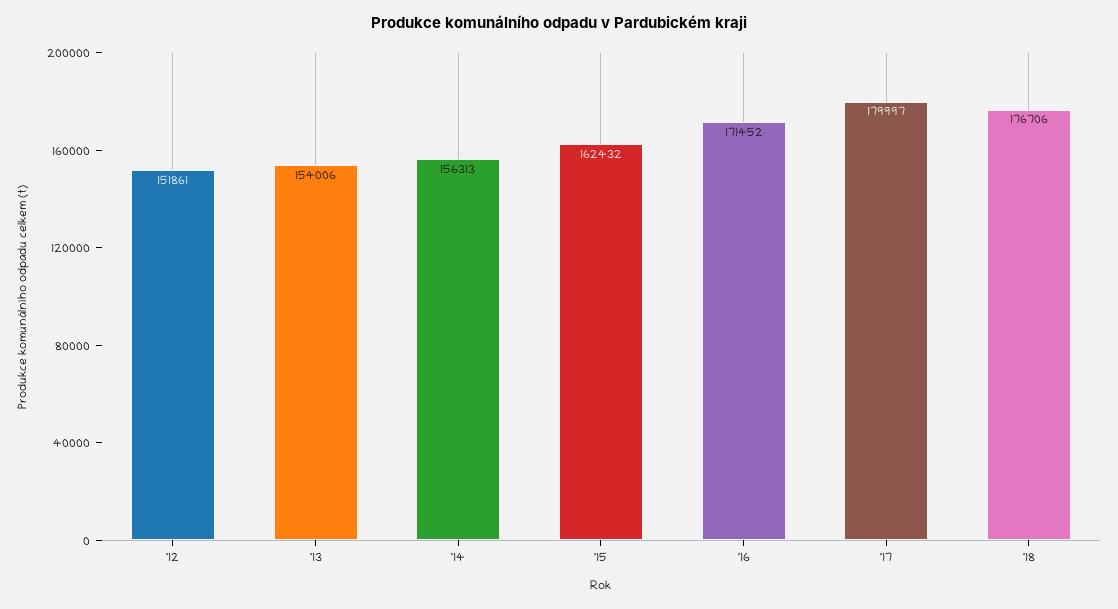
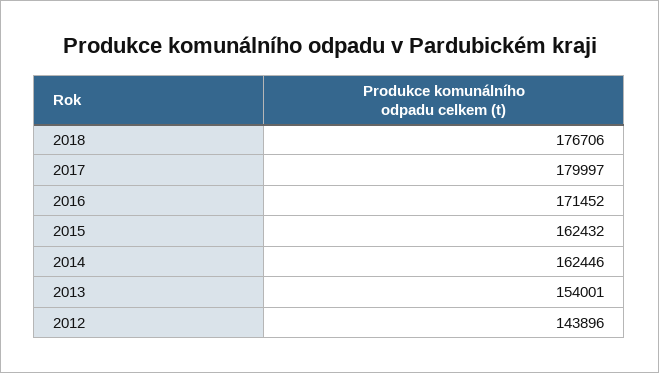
  {
-   "'12": 151861,
+   "'12": 143896,
-   "'13": 154006,
+   "'13": 154001,
-   "'14": 156313,
+   "'14": 162446,
    "'15": 162432,
    "'16": 171452,
    "'17": 179997,
    "'18": 176706
  }

